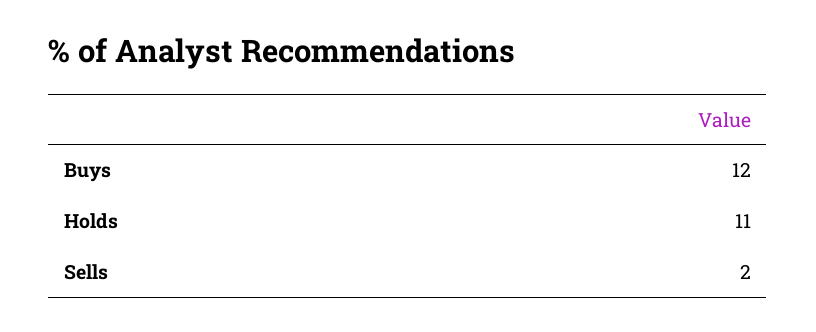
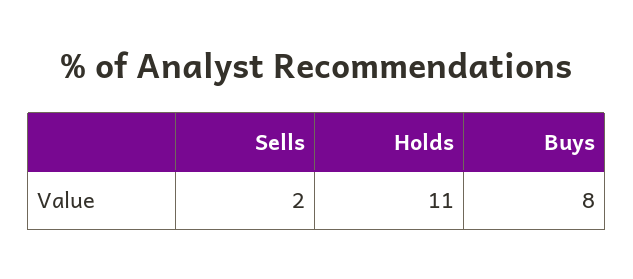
  {
-   "Buys": 12,
+   "Buys": 8,
    "Holds": 11,
    "Sells": 2
  }

